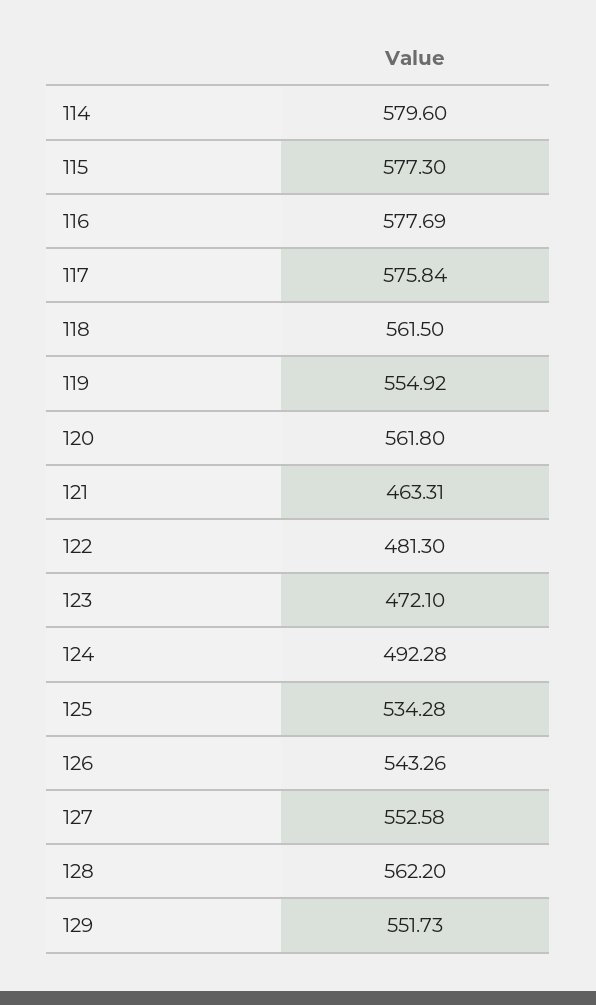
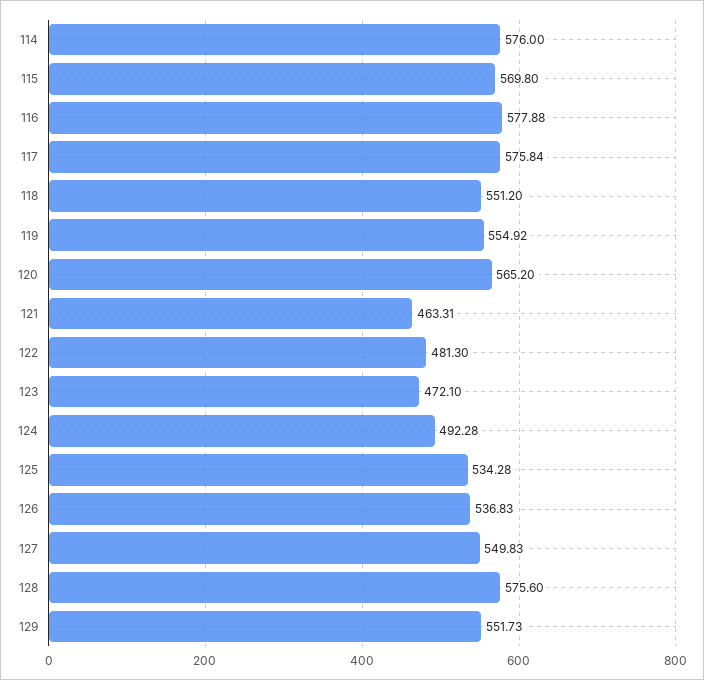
  {
-   "114": 579.6,
+   "114": 576,
-   "115": 577.3,
+   "115": 569.8,
-   "116": 577.69,
+   "116": 577.88,
    "117": 575.84,
-   "118": 561.5,
+   "118": 551.2,
    "119": 554.92,
-   "120": 561.8,
+   "120": 565.2,
    "121": 463.31,
    "122": 481.3,
    "123": 472.1,
    "124": 492.28,
    "125": 534.28,
-   "126": 543.26,
+   "126": 536.83,
-   "127": 552.58,
+   "127": 549.83,
-   "128": 562.2,
+   "128": 575.6,
    "129": 551.73
  }

